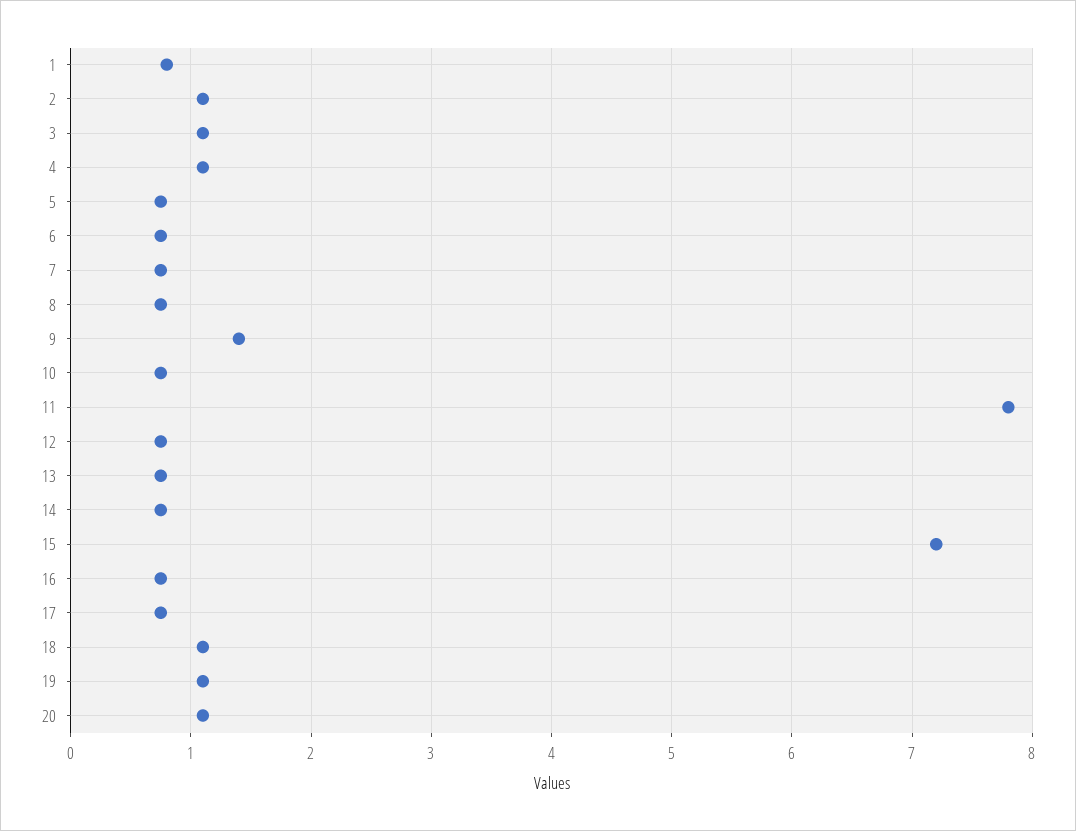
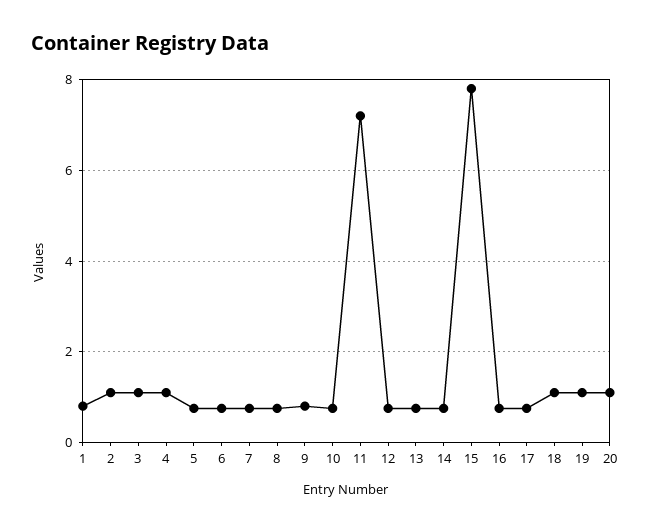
  {
    "1": 0.8,
    "2": 1.1,
    "3": 1.1,
    "4": 1.1,
    "5": 0.8,
    "6": 0.8,
    "7": 0.8,
    "8": 0.8,
-   "9": 1.4,
+   "9": 0.8,
    "10": 0.8,
-   "11": 7.8,
+   "11": 7.2,
    "12": 0.8,
    "13": 0.8,
    "14": 0.8,
-   "15": 7.2,
+   "15": 7.8,
    "16": 0.8,
    "17": 0.8,
    "18": 1.1,
    "19": 1.1,
    "20": 1.1
  }

